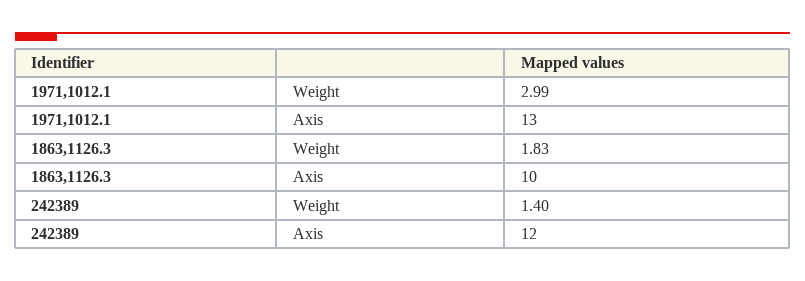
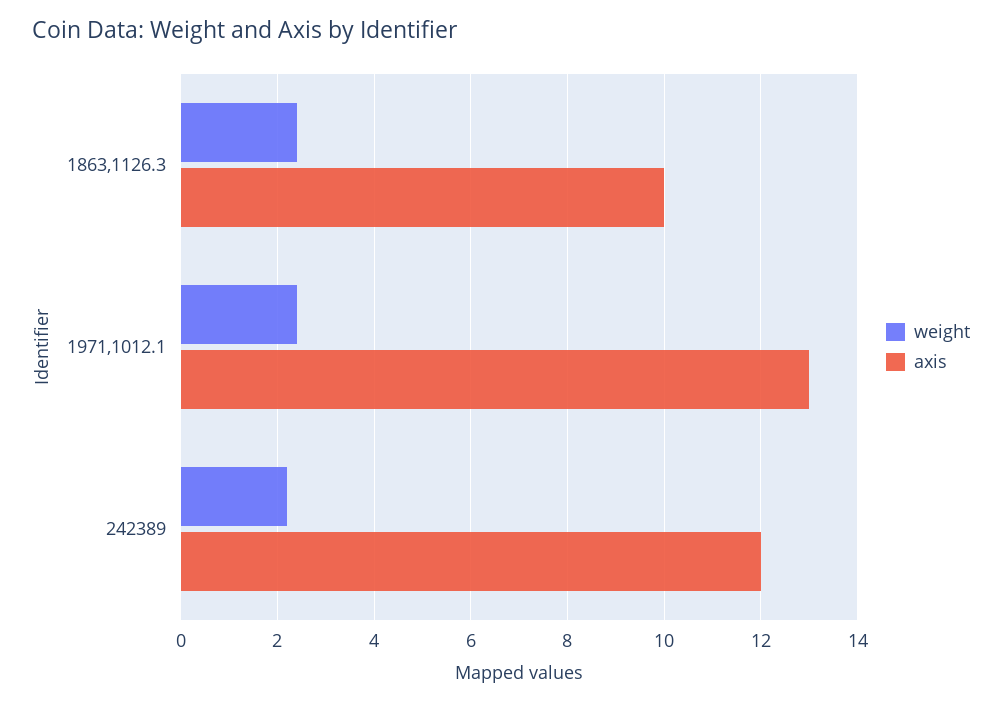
  {
    "Weight": {
-     "1971,1012.1": 2.99,
+     "1971,1012.1": 2.4,
-     "1863,1126.3": 1.83,
+     "1863,1126.3": 2.4,
-     "242389": 1.4
+     "242389": 2.2
    },
    "Axis": {
      "1971,1012.1": 13,
      "1863,1126.3": 10,
      "242389": 12
    }
  }

